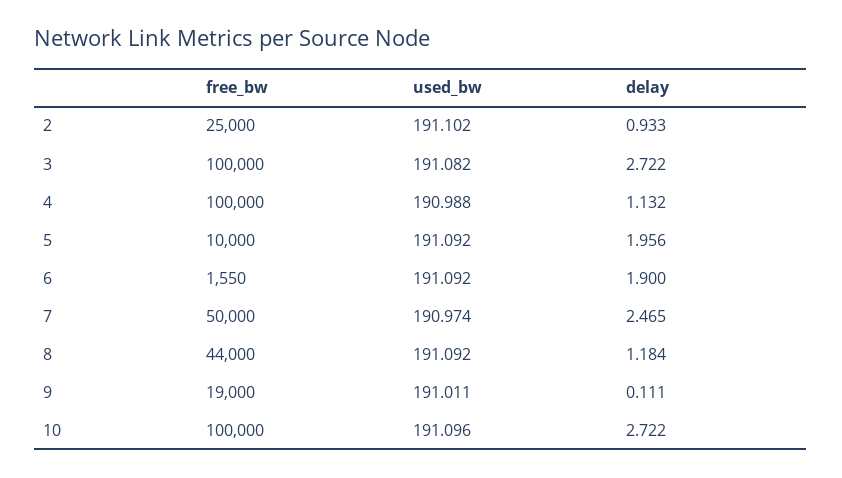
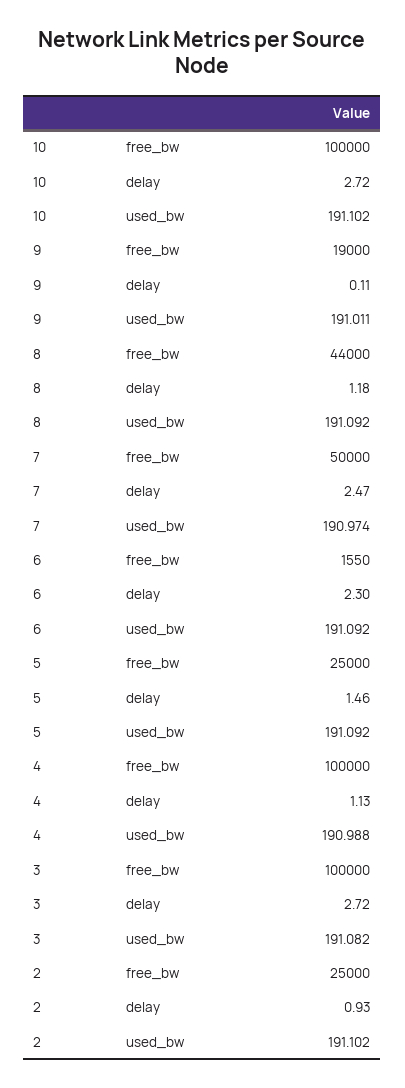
  {
    "free_bw": {
      "2": 25000,
      "3": 100000,
      "4": 100000,
-     "5": 10000,
+     "5": 25000,
      "6": 1550,
      "7": 50000,
      "8": 44000,
      "9": 19000,
      "10": 100000
    },
    "used_bw": {
      "2": 191.102,
      "3": 191.082,
      "4": 190.988,
      "5": 191.092,
      "6": 191.092,
      "7": 190.974,
      "8": 191.092,
      "9": 191.011,
-     "10": 191.096
+     "10": 191.102
    },
    "delay": {
      "2": 0.933,
      "3": 2.722,
      "4": 1.132,
-     "5": 1.956,
+     "5": 1.46,
-     "6": 1.9,
+     "6": 2.3,
      "7": 2.465,
      "8": 1.184,
      "9": 0.111,
      "10": 2.722
    }
  }

